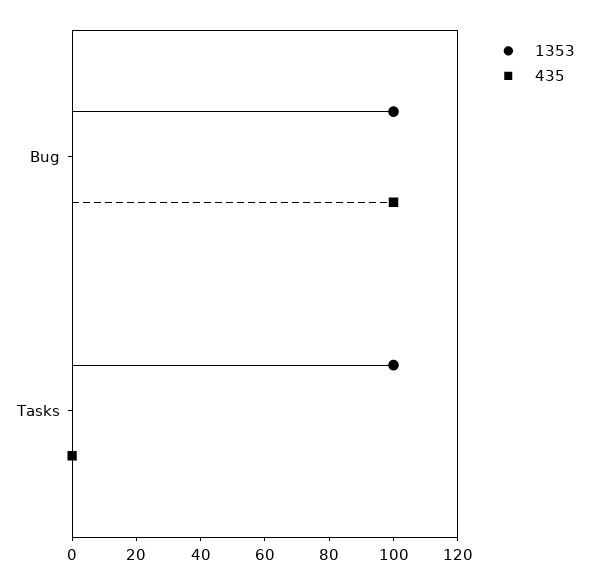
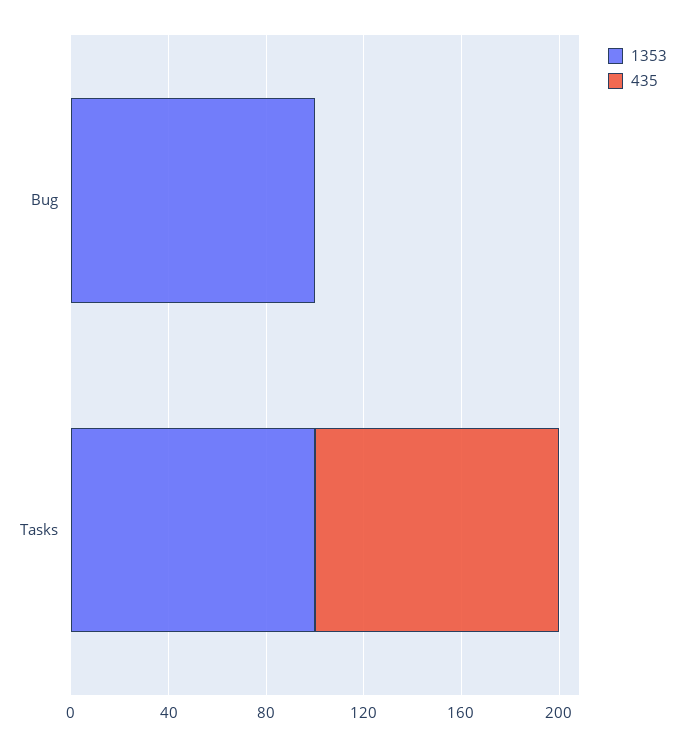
  {
    "1353": {
      "Bug": 100,
      "Tasks": 100
    },
    "435": {
-     "Bug": 100,
+     "Bug": 0,
-     "Tasks": 0
+     "Tasks": 100
    }
  }

